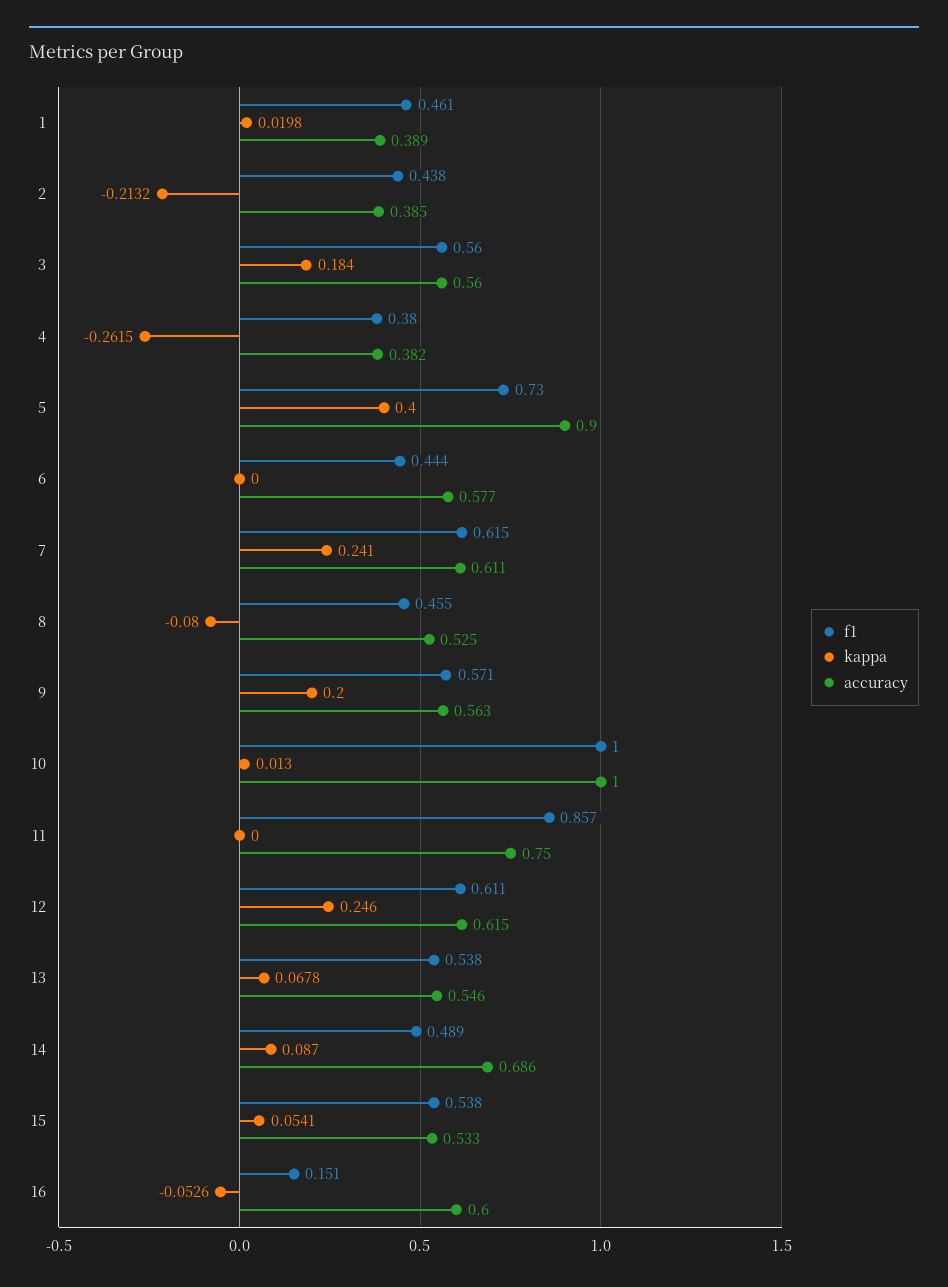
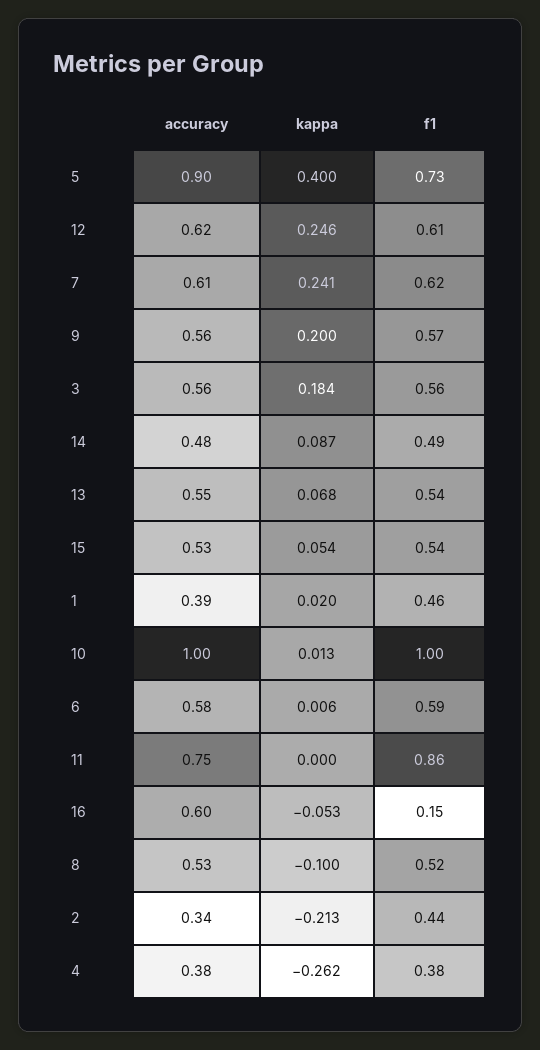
  {
    "f1": {
      "1": 0.461,
      "2": 0.438,
      "3": 0.56,
      "4": 0.38,
      "5": 0.73,
-     "6": 0.444,
+     "6": 0.59,
      "7": 0.615,
-     "8": 0.455,
+     "8": 0.52,
      "9": 0.571,
      "10": 1,
      "11": 0.857,
      "12": 0.611,
      "13": 0.538,
      "14": 0.489,
      "15": 0.538,
      "16": 0.151
    },
    "kappa": {
      "1": 0.0198,
      "2": -0.2132,
      "3": 0.184,
      "4": -0.2615,
      "5": 0.4,
-     "6": 0,
+     "6": 0.006,
      "7": 0.241,
-     "8": -0.08,
+     "8": -0.1,
      "9": 0.2,
      "10": 0.013,
      "11": 0,
      "12": 0.246,
      "13": 0.0678,
      "14": 0.087,
      "15": 0.0541,
      "16": -0.0526
    },
    "accuracy": {
      "1": 0.389,
-     "2": 0.385,
+     "2": 0.34,
      "3": 0.56,
      "4": 0.382,
      "5": 0.9,
      "6": 0.577,
      "7": 0.611,
      "8": 0.525,
      "9": 0.563,
      "10": 1,
      "11": 0.75,
      "12": 0.615,
      "13": 0.546,
-     "14": 0.686,
+     "14": 0.48,
      "15": 0.533,
      "16": 0.6
    }
  }

